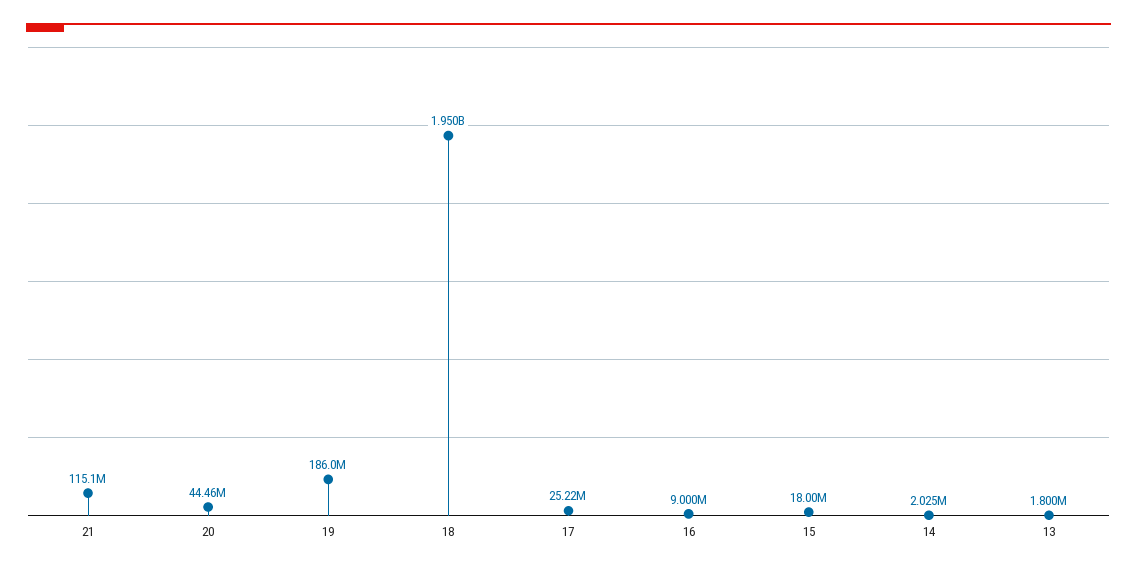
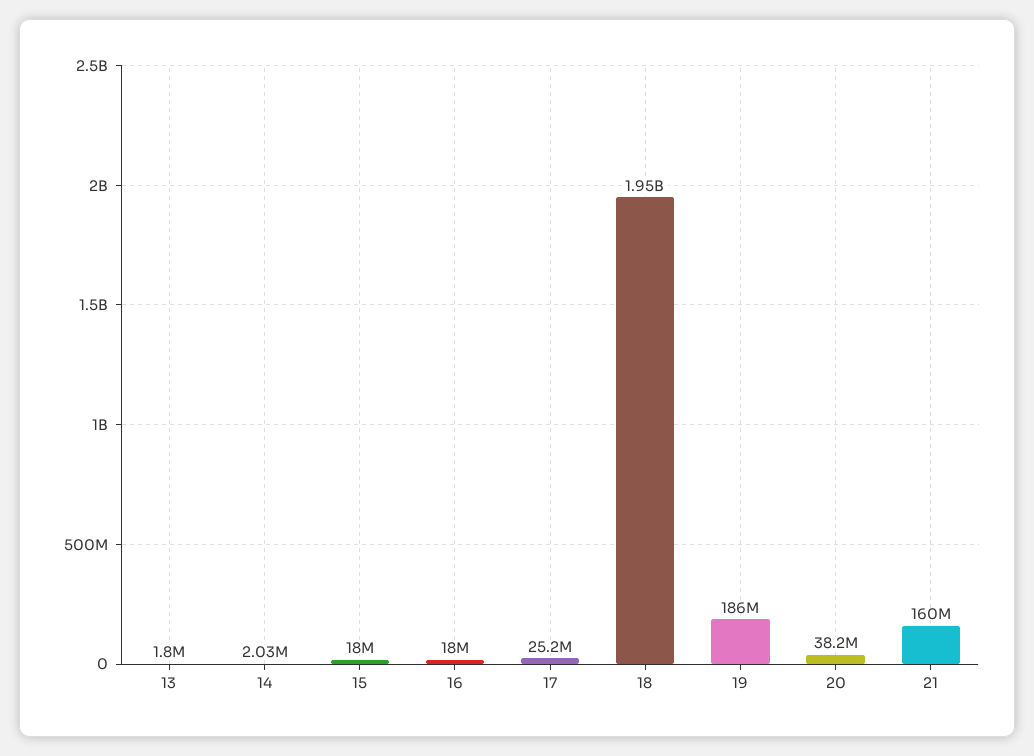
  {
-   "21": 115100000,
+   "21": 160000000,
-   "20": 44460000,
+   "20": 38200000,
    "19": 186000000,
    "18": 1950000000,
    "17": 25220000,
-   "16": 9000000,
+   "16": 18000000,
    "15": 18000000,
    "14": 2025000,
    "13": 1800000
  }

